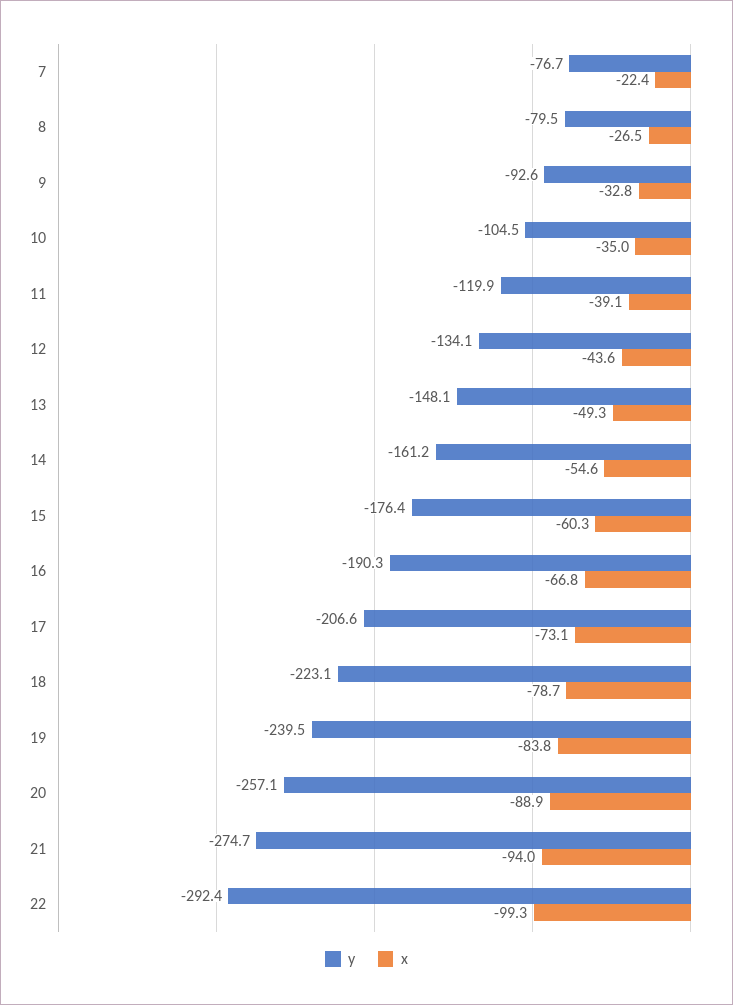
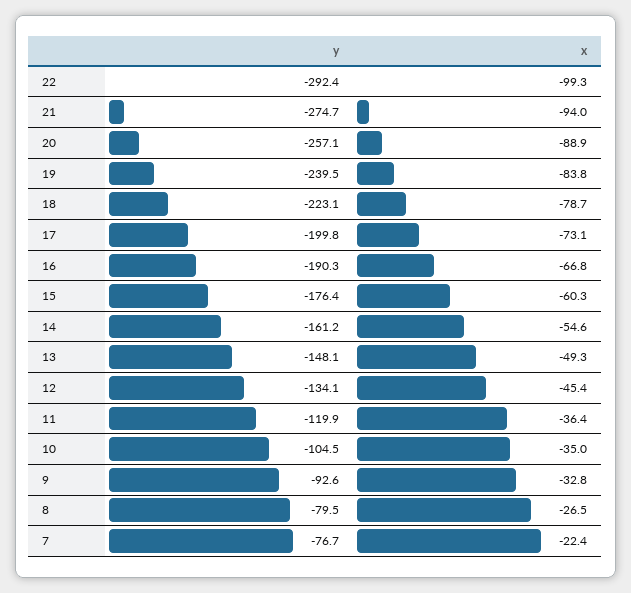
  {
    "y": {
      "7": -76.7,
      "8": -79.5,
      "9": -92.6,
      "10": -104.5,
      "11": -119.9,
      "12": -134.1,
      "13": -148.1,
      "14": -161.2,
      "15": -176.4,
      "16": -190.3,
-     "17": -206.6,
+     "17": -199.8,
      "18": -223.1,
      "19": -239.5,
      "20": -257.1,
      "21": -274.7,
      "22": -292.4
    },
    "x": {
      "7": -22.4,
      "8": -26.5,
      "9": -32.8,
      "10": -35,
-     "11": -39.1,
+     "11": -36.4,
-     "12": -43.6,
+     "12": -45.4,
      "13": -49.3,
      "14": -54.6,
      "15": -60.3,
      "16": -66.8,
      "17": -73.1,
      "18": -78.7,
      "19": -83.8,
      "20": -88.9,
      "21": -94,
      "22": -99.3
    }
  }

